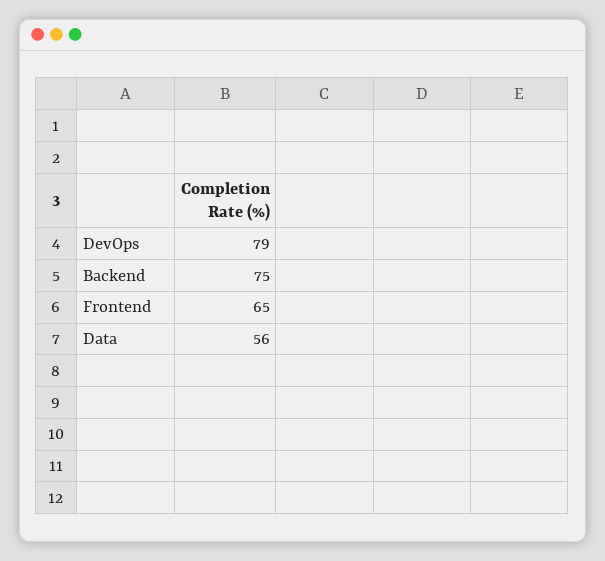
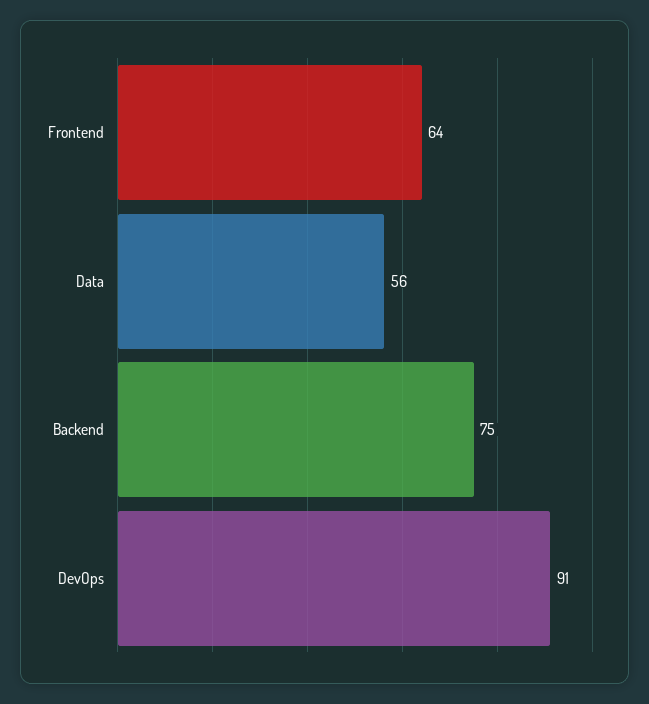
  {
-   "DevOps": 79,
+   "DevOps": 91,
    "Backend": 75,
-   "Frontend": 65,
+   "Frontend": 64,
    "Data": 56
  }

